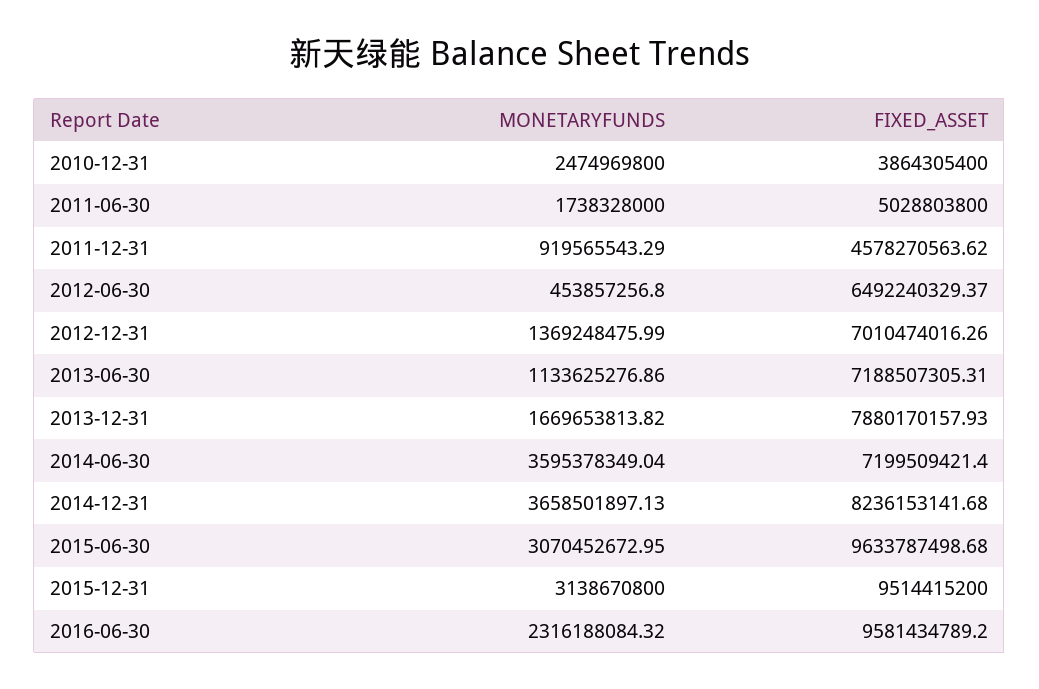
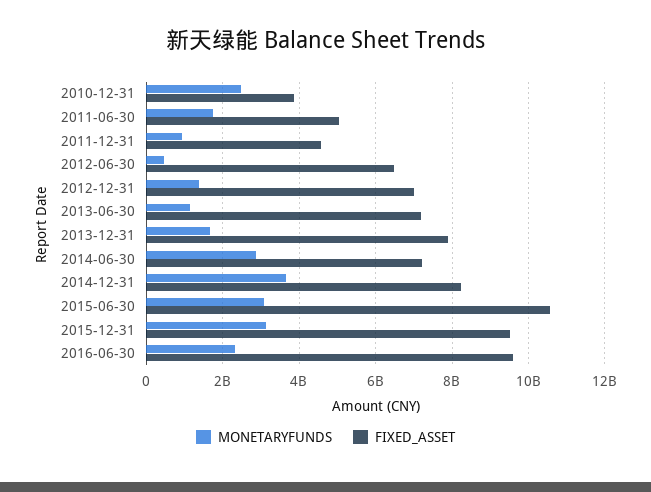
  {
    "MONETARYFUNDS": {
      "2010-12-31": 2474969800,
      "2011-06-30": 1738328000,
      "2011-12-31": 919565543.29,
      "2012-06-30": 453857256.8,
      "2012-12-31": 1369248475.99,
      "2013-06-30": 1133625276.86,
      "2013-12-31": 1669653813.82,
-     "2014-06-30": 3595378349.04,
+     "2014-06-30": 2800000000,
      "2014-12-31": 3658501897.13,
      "2015-06-30": 3070452672.95,
      "2015-12-31": 3138670800,
      "2016-06-30": 2316188084.32
    },
    "FIXED_ASSET": {
      "2010-12-31": 3864305400,
      "2011-06-30": 5028803800,
      "2011-12-31": 4578270563.62,
      "2012-06-30": 6492240329.37,
      "2012-12-31": 7010474016.26,
      "2013-06-30": 7188507305.31,
      "2013-12-31": 7880170157.93,
      "2014-06-30": 7199509421.4,
      "2014-12-31": 8236153141.68,
-     "2015-06-30": 9633787498.68,
+     "2015-06-30": 10600000000,
      "2015-12-31": 9514415200,
      "2016-06-30": 9581434789.2
    }
  }

